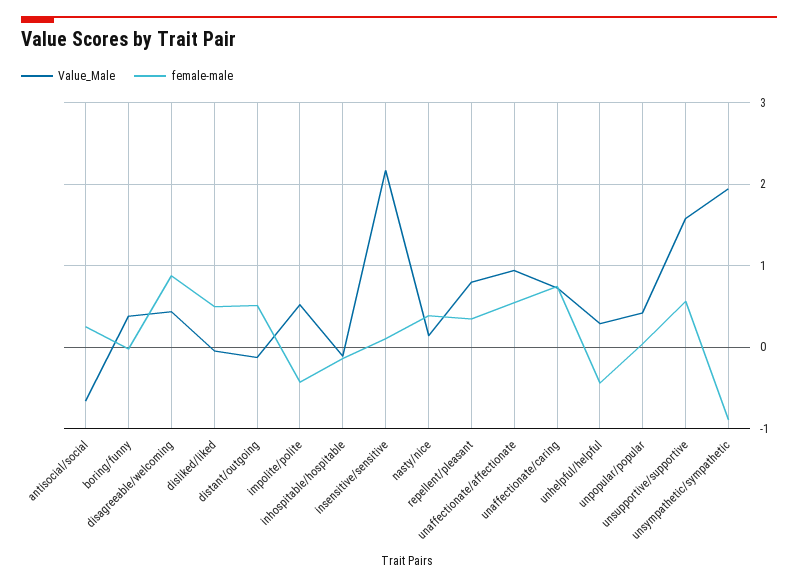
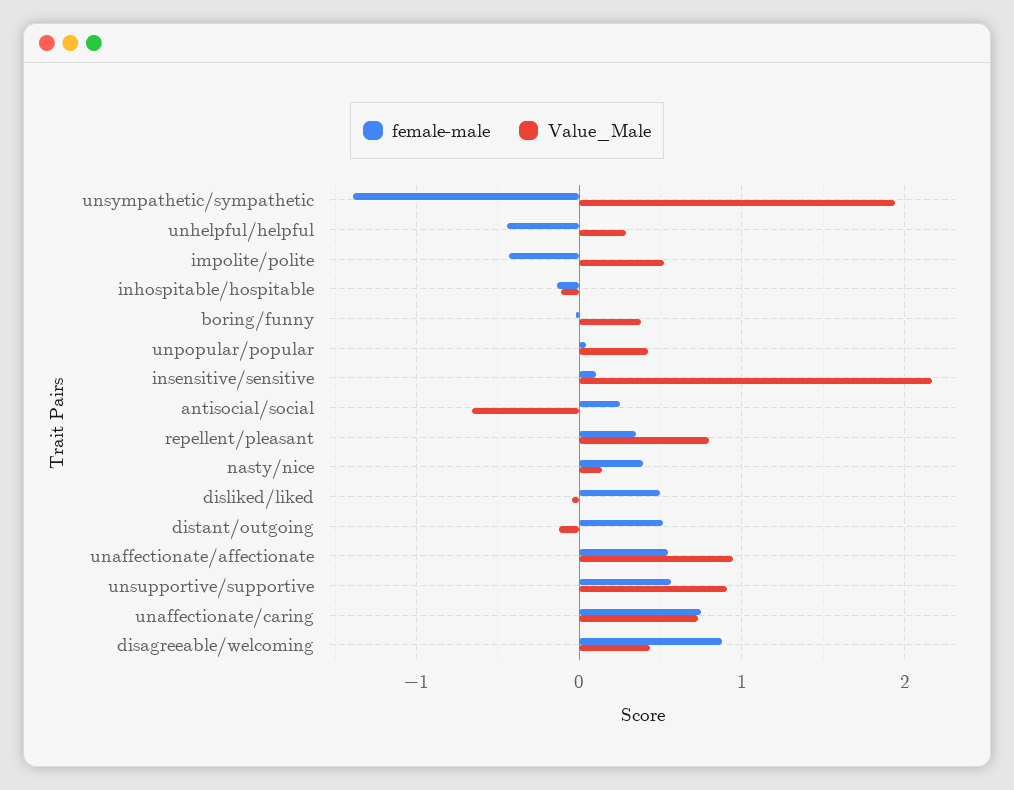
  {
    "Value_Male": {
      "antisocial/social": -0.7,
      "boring/funny": 0.4,
      "disagreeable/welcoming": 0.4,
      "disliked/liked": 0,
      "distant/outgoing": -0.1,
      "impolite/polite": 0.5,
      "inhospitable/hospitable": -0.1,
      "insensitive/sensitive": 2.2,
      "nasty/nice": 0.1,
      "repellent/pleasant": 0.8,
      "unaffectionate/affectionate": 0.9,
      "unaffectionate/caring": 0.7,
      "unhelpful/helpful": 0.3,
      "unpopular/popular": 0.4,
-     "unsupportive/supportive": 1.6,
+     "unsupportive/supportive": 0.9,
      "unsympathetic/sympathetic": 1.9
    },
    "female-male": {
      "antisocial/social": 0.3,
      "boring/funny": 0,
      "disagreeable/welcoming": 0.9,
      "disliked/liked": 0.5,
      "distant/outgoing": 0.5,
      "impolite/polite": -0.4,
      "inhospitable/hospitable": -0.1,
      "insensitive/sensitive": 0.1,
      "nasty/nice": 0.4,
      "repellent/pleasant": 0.3,
      "unaffectionate/affectionate": 0.5,
      "unaffectionate/caring": 0.7,
      "unhelpful/helpful": -0.4,
      "unpopular/popular": 0,
      "unsupportive/supportive": 0.6,
-     "unsympathetic/sympathetic": -0.9
+     "unsympathetic/sympathetic": -1.4
    }
  }

